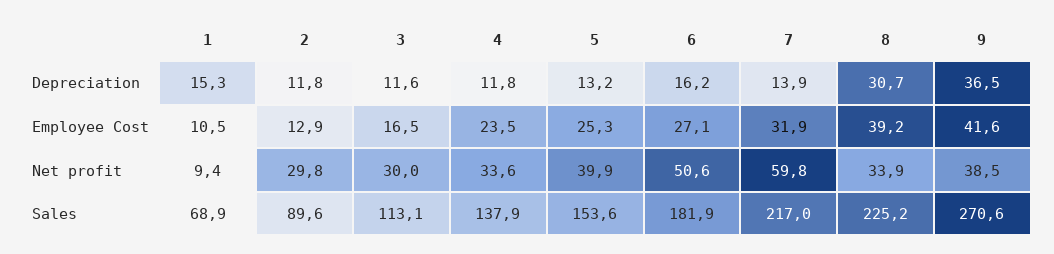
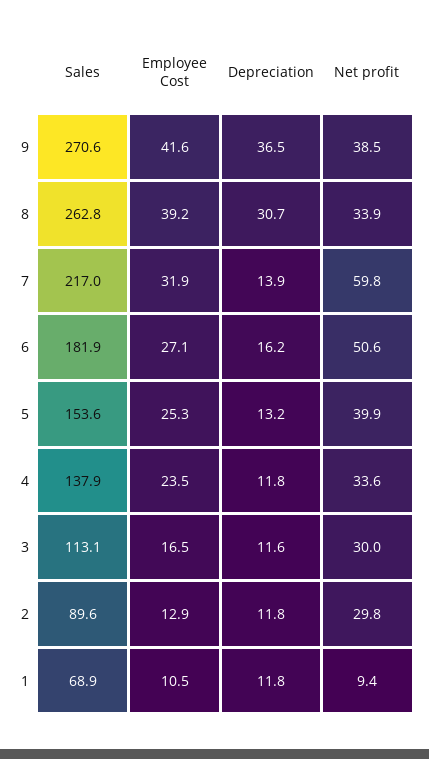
  {
    "1": {
-     "Depreciation": 15.3,
+     "Depreciation": 11.8,
      "Employee Cost": 10.5,
      "Net profit": 9.4,
      "Sales": 68.9
    },
    "2": {
      "Depreciation": 11.8,
      "Employee Cost": 12.9,
      "Net profit": 29.8,
      "Sales": 89.6
    },
    "3": {
      "Depreciation": 11.6,
      "Employee Cost": 16.5,
      "Net profit": 30,
      "Sales": 113.1
    },
    "4": {
      "Depreciation": 11.8,
      "Employee Cost": 23.5,
      "Net profit": 33.6,
      "Sales": 137.9
    },
    "5": {
      "Depreciation": 13.2,
      "Employee Cost": 25.3,
      "Net profit": 39.9,
      "Sales": 153.6
    },
    "6": {
      "Depreciation": 16.2,
      "Employee Cost": 27.1,
      "Net profit": 50.6,
      "Sales": 181.9
    },
    "7": {
      "Depreciation": 13.9,
      "Employee Cost": 31.9,
      "Net profit": 59.8,
      "Sales": 217
    },
    "8": {
      "Depreciation": 30.7,
      "Employee Cost": 39.2,
      "Net profit": 33.9,
-     "Sales": 225.2
+     "Sales": 262.8
    },
    "9": {
      "Depreciation": 36.5,
      "Employee Cost": 41.6,
      "Net profit": 38.5,
      "Sales": 270.6
    }
  }

